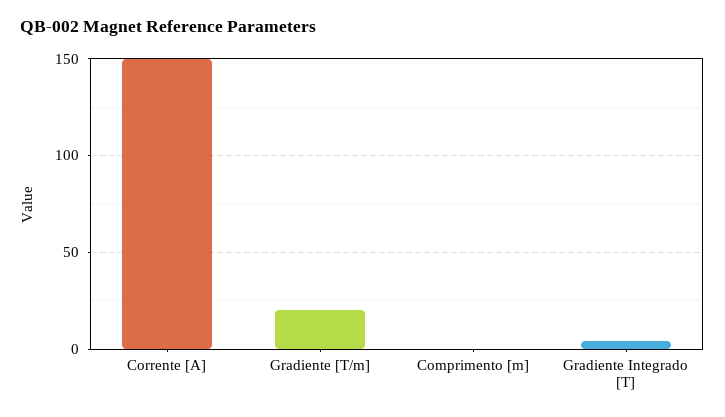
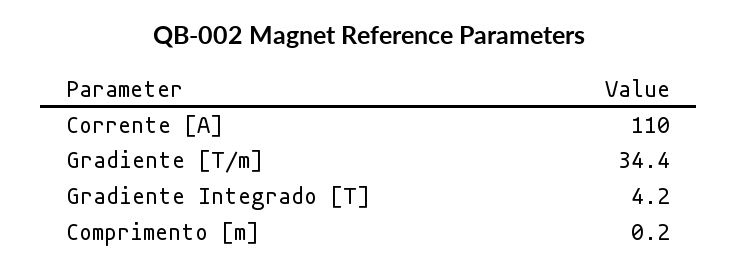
  {
-   "Corrente [A]": 150,
+   "Corrente [A]": 110,
-   "Gradiente [T/m]": 20,
+   "Gradiente [T/m]": 34.4,
    "Comprimento [m]": 0.2,
    "Gradiente Integrado [T]": 4.2
  }

